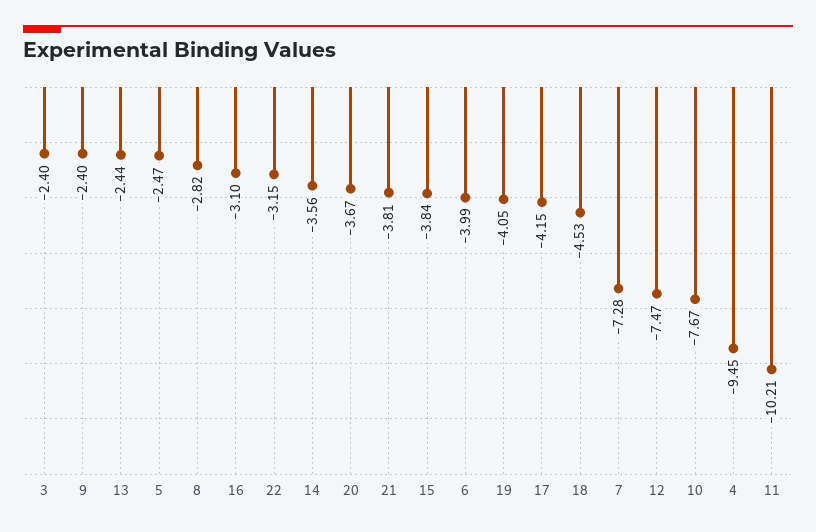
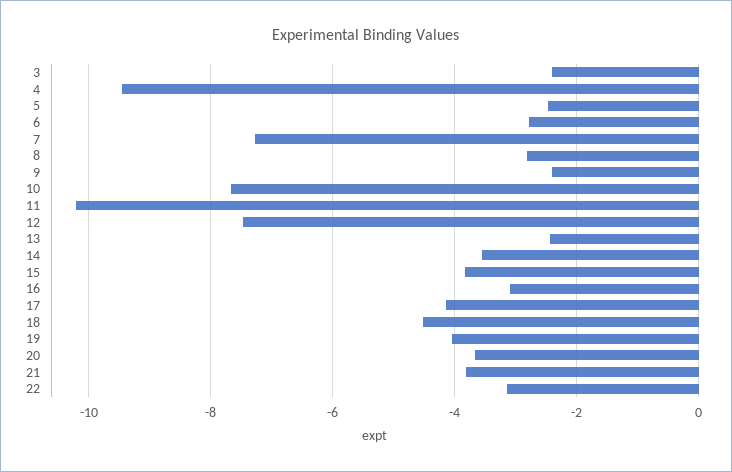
  {
    "3": -2.4,
    "9": -2.4,
    "13": -2.44,
    "5": -2.47,
    "8": -2.82,
    "16": -3.1,
    "22": -3.15,
    "14": -3.56,
    "20": -3.67,
    "21": -3.81,
    "15": -3.84,
-   "6": -3.99,
+   "6": -2.8,
    "19": -4.05,
    "17": -4.15,
    "18": -4.53,
    "7": -7.28,
    "12": -7.47,
    "10": -7.67,
    "4": -9.45,
    "11": -10.21
  }

